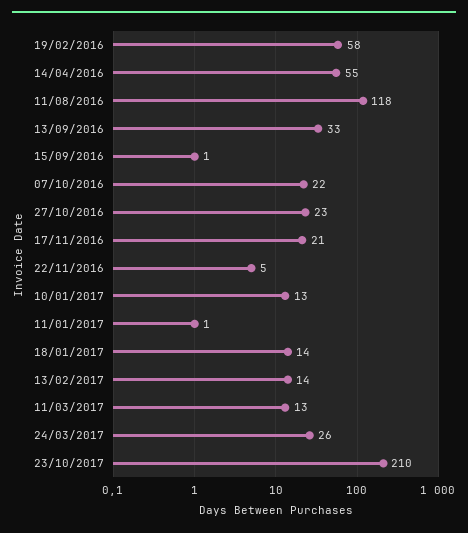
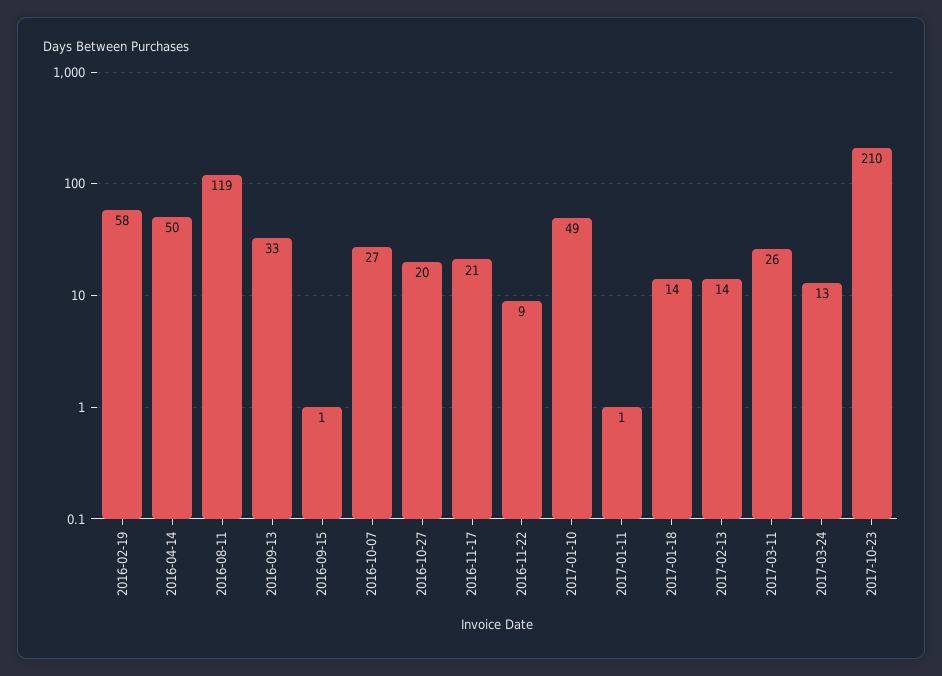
  {
    "19/02/2016": 58,
-   "14/04/2016": 55,
+   "14/04/2016": 50,
-   "11/08/2016": 118,
+   "11/08/2016": 119,
    "13/09/2016": 33,
    "15/09/2016": 1,
-   "07/10/2016": 22,
+   "07/10/2016": 27,
-   "27/10/2016": 23,
+   "27/10/2016": 20,
    "17/11/2016": 21,
-   "22/11/2016": 5,
+   "22/11/2016": 9,
-   "10/01/2017": 13,
+   "10/01/2017": 49,
    "11/01/2017": 1,
    "18/01/2017": 14,
    "13/02/2017": 14,
-   "11/03/2017": 13,
+   "11/03/2017": 26,
-   "24/03/2017": 26,
+   "24/03/2017": 13,
    "23/10/2017": 210
  }

